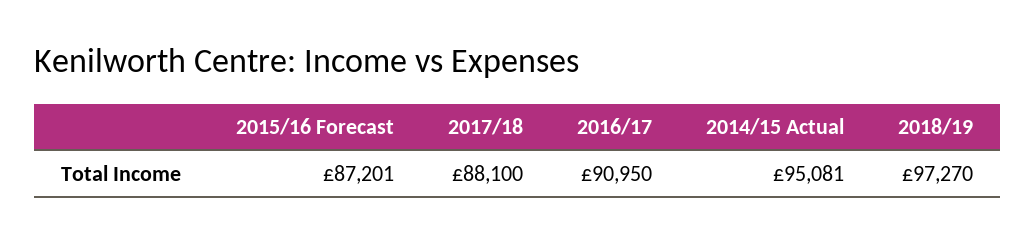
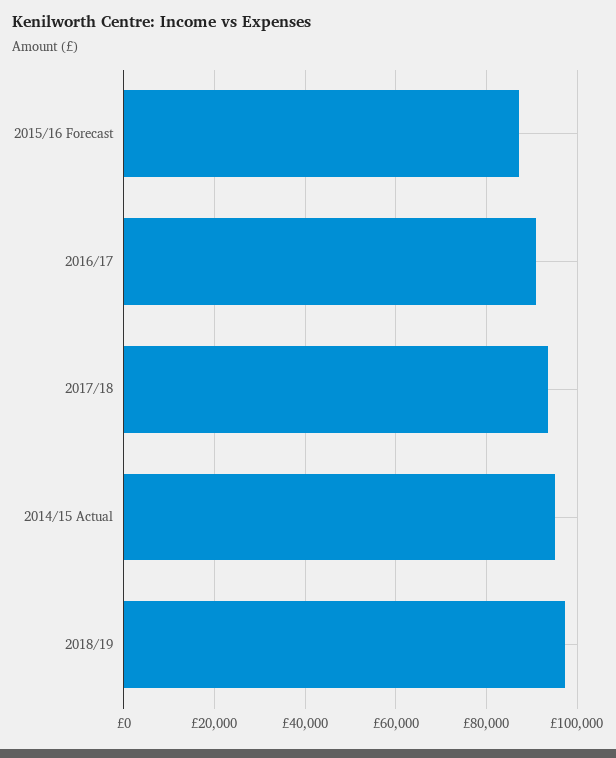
  {
    "2015/16 Forecast": 87201,
-   "2017/18": 88100,
+   "2017/18": 94000,
    "2016/17": 90950,
    "2014/15 Actual": 95081,
    "2018/19": 97270
  }

